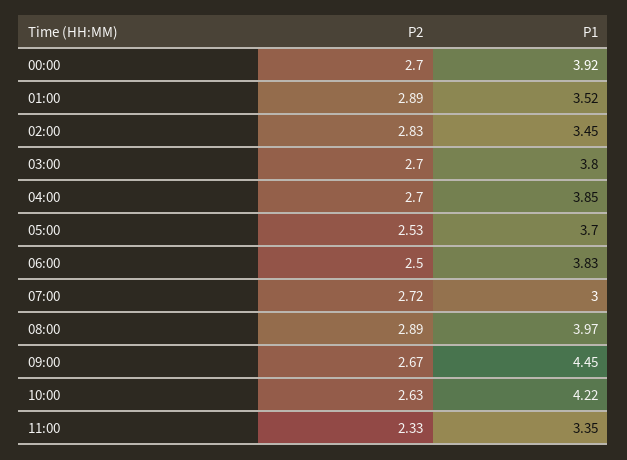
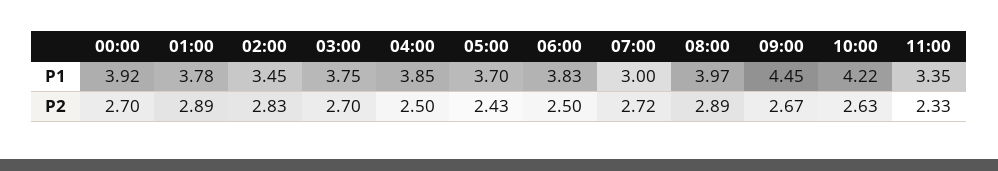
  {
    "P2": {
      "00:00": 2.7,
      "01:00": 2.89,
      "02:00": 2.83,
      "03:00": 2.7,
-     "04:00": 2.7,
+     "04:00": 2.5,
-     "05:00": 2.53,
+     "05:00": 2.43,
      "06:00": 2.5,
      "07:00": 2.72,
      "08:00": 2.89,
      "09:00": 2.67,
      "10:00": 2.63,
      "11:00": 2.33
    },
    "P1": {
      "00:00": 3.92,
-     "01:00": 3.52,
+     "01:00": 3.78,
      "02:00": 3.45,
-     "03:00": 3.8,
+     "03:00": 3.75,
      "04:00": 3.85,
      "05:00": 3.7,
      "06:00": 3.83,
      "07:00": 3,
      "08:00": 3.97,
      "09:00": 4.45,
      "10:00": 4.22,
      "11:00": 3.35
    }
  }

